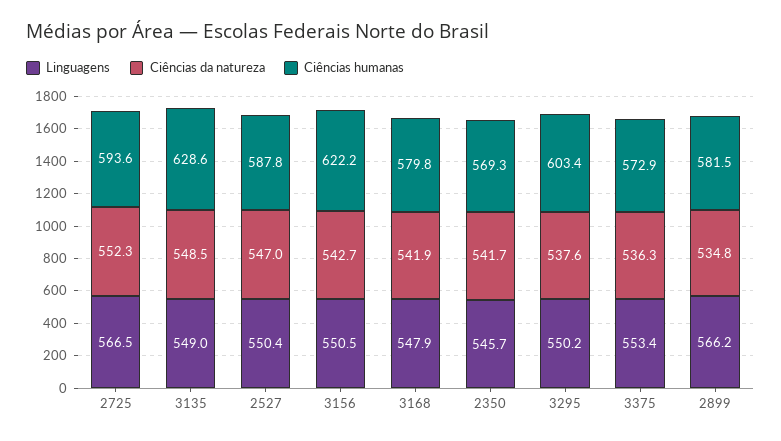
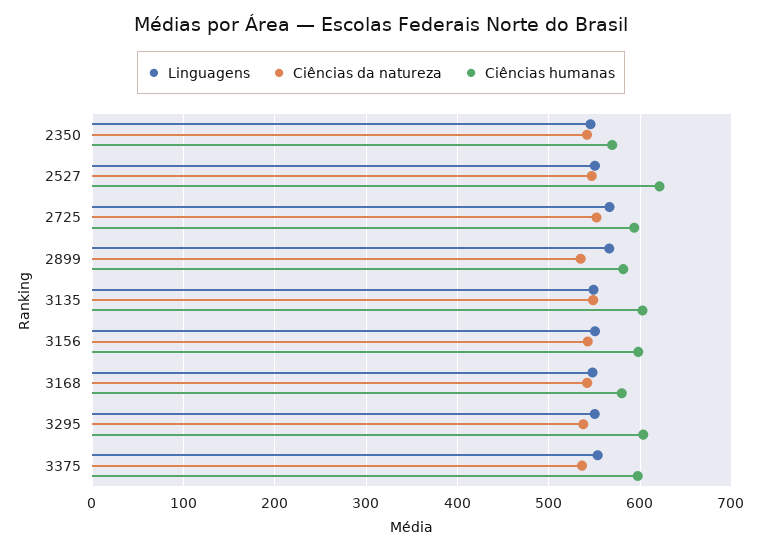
  {
    "Linguagens": {
      "2725": 566.5,
      "3135": 549,
      "2527": 550.4,
      "3156": 550.5,
      "3168": 547.9,
      "2350": 545.7,
      "3295": 550.2,
      "3375": 553.4,
      "2899": 566.2
    },
    "Ciências da natureza": {
      "2725": 552.3,
      "3135": 548.5,
      "2527": 547,
      "3156": 542.7,
      "3168": 541.9,
      "2350": 541.7,
      "3295": 537.6,
      "3375": 536.3,
      "2899": 534.8
    },
    "Ciências humanas": {
      "2725": 593.6,
-     "3135": 628.6,
+     "3135": 600,
-     "2527": 587.8,
+     "2527": 620,
-     "3156": 622.2,
+     "3156": 600,
      "3168": 579.8,
      "2350": 569.3,
      "3295": 603.4,
-     "3375": 572.9,
+     "3375": 600,
      "2899": 581.5
    }
  }

